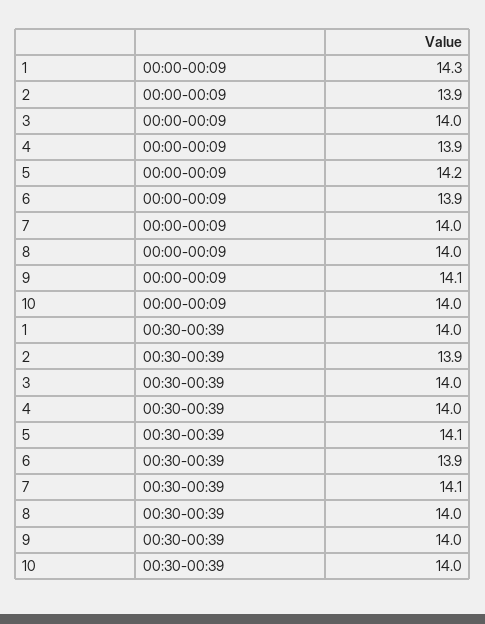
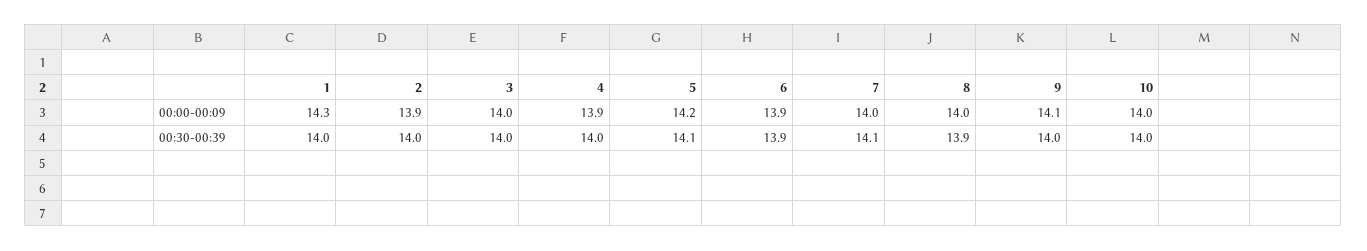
  {
    "1": {
      "00:00-00:09": 14.3,
      "00:30-00:39": 14
    },
    "2": {
      "00:00-00:09": 13.9,
-     "00:30-00:39": 13.9
+     "00:30-00:39": 14
    },
    "3": {
      "00:00-00:09": 14,
      "00:30-00:39": 14
    },
    "4": {
      "00:00-00:09": 13.9,
      "00:30-00:39": 14
    },
    "5": {
      "00:00-00:09": 14.2,
      "00:30-00:39": 14.1
    },
    "6": {
      "00:00-00:09": 13.9,
      "00:30-00:39": 13.9
    },
    "7": {
      "00:00-00:09": 14,
      "00:30-00:39": 14.1
    },
    "8": {
      "00:00-00:09": 14,
-     "00:30-00:39": 14
+     "00:30-00:39": 13.9
    },
    "9": {
      "00:00-00:09": 14.1,
      "00:30-00:39": 14
    },
    "10": {
      "00:00-00:09": 14,
      "00:30-00:39": 14
    }
  }

